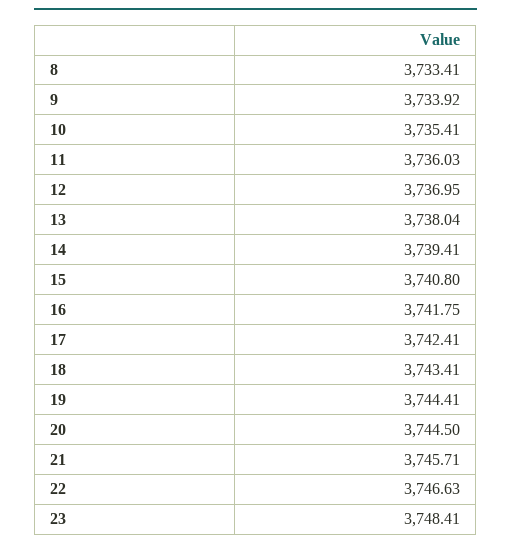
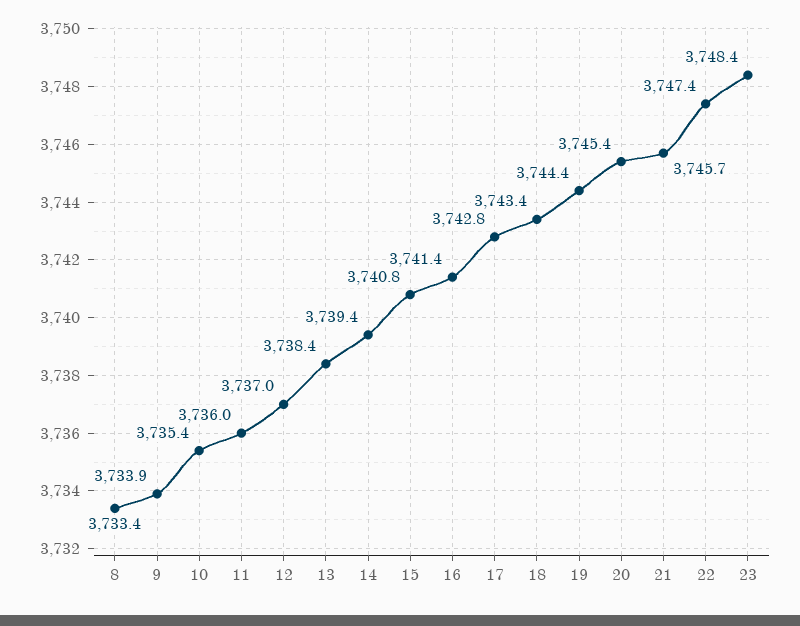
  {
    "8": 3733.41,
    "9": 3733.92,
    "10": 3735.41,
    "11": 3736.03,
    "12": 3736.95,
-   "13": 3738.04,
+   "13": 3738.4,
    "14": 3739.41,
    "15": 3740.8,
-   "16": 3741.75,
+   "16": 3741.4,
-   "17": 3742.41,
+   "17": 3742.8,
    "18": 3743.41,
    "19": 3744.41,
-   "20": 3744.5,
+   "20": 3745.4,
    "21": 3745.71,
-   "22": 3746.63,
+   "22": 3747.4,
    "23": 3748.41
  }

